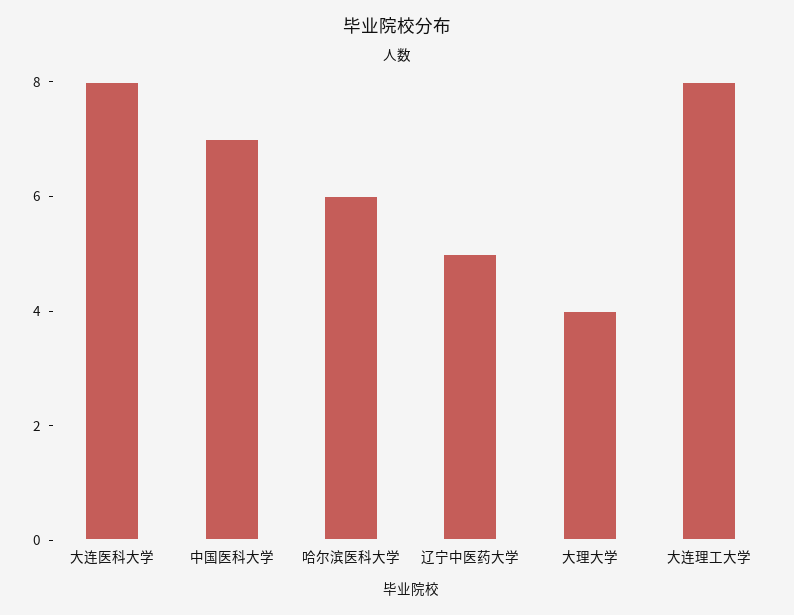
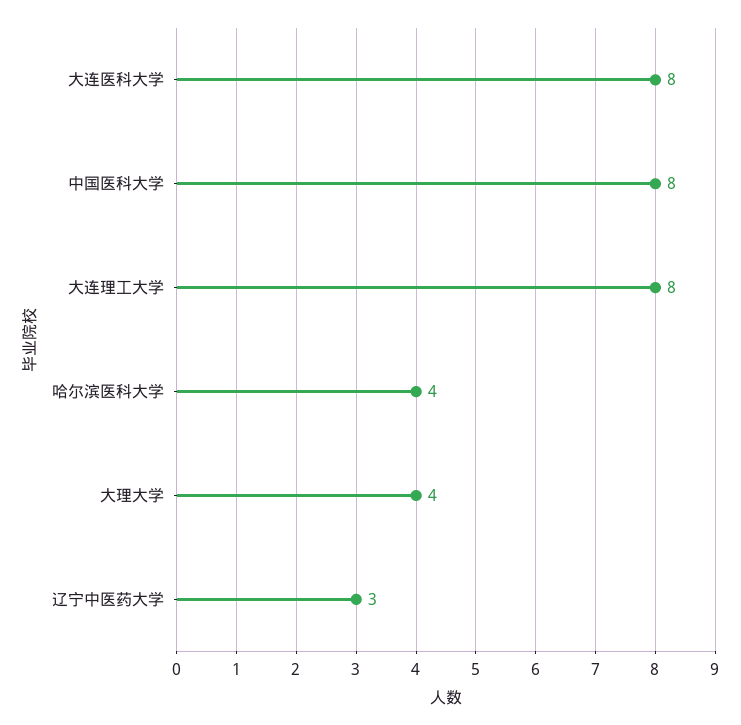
  {
    "大连医科大学": 8,
-   "中国医科大学": 7,
+   "中国医科大学": 8,
-   "哈尔滨医科大学": 6,
+   "哈尔滨医科大学": 4,
-   "辽宁中医药大学": 5,
+   "辽宁中医药大学": 3,
    "大理大学": 4,
    "大连理工大学": 8
  }

